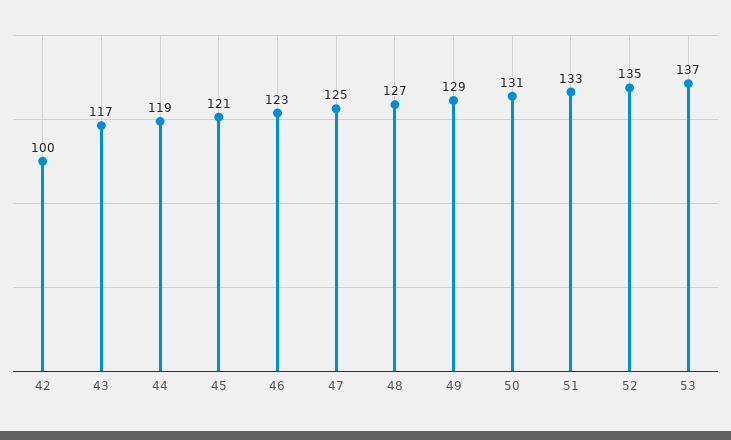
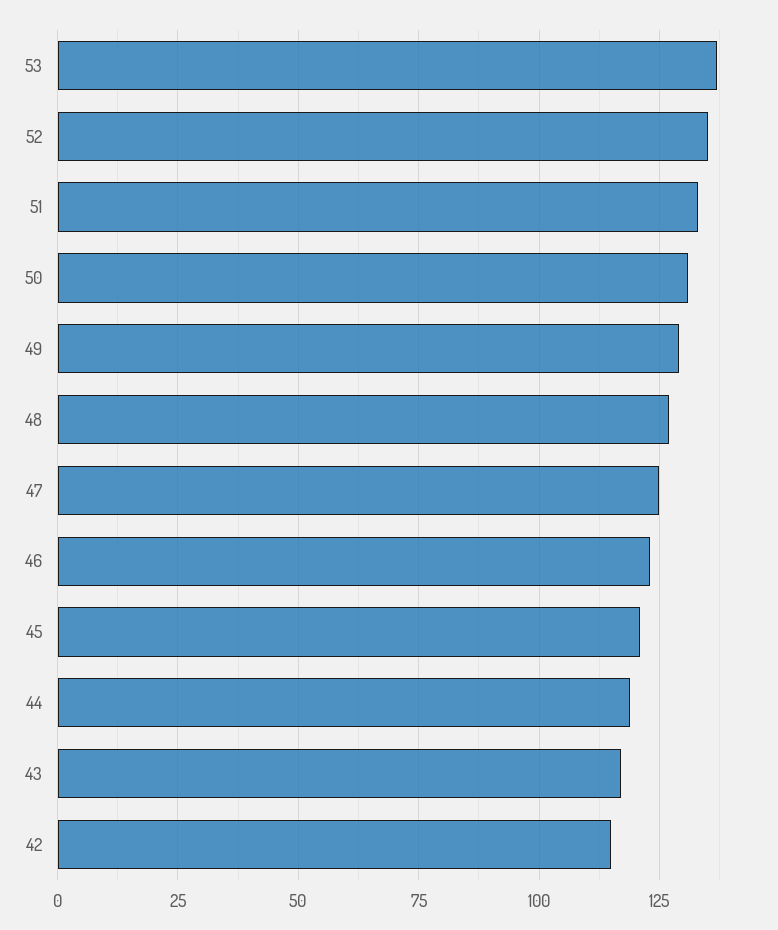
  {
-   "42": 100,
+   "42": 115,
    "43": 117,
    "44": 119,
    "45": 121,
    "46": 123,
    "47": 125,
    "48": 127,
    "49": 129,
    "50": 131,
    "51": 133,
    "52": 135,
    "53": 137
  }

